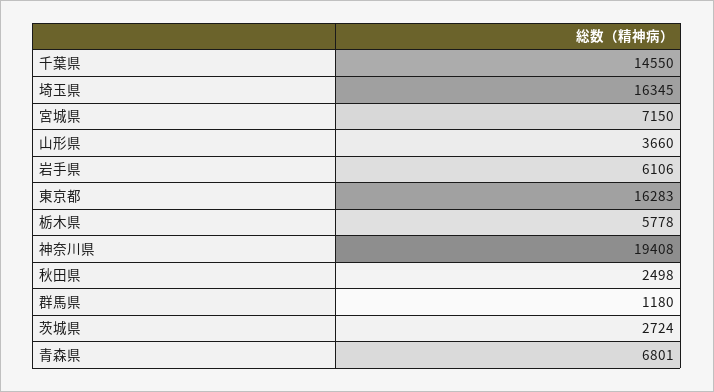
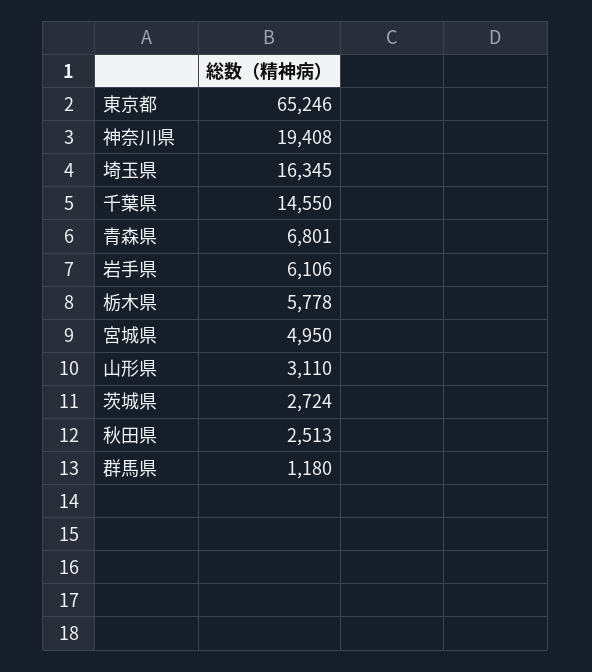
  {
    "千葉県": 14550,
    "埼玉県": 16345,
-   "宮城県": 7150,
+   "宮城県": 4950,
-   "山形県": 3660,
+   "山形県": 3110,
    "岩手県": 6106,
-   "東京都": 16283,
+   "東京都": 65246,
    "栃木県": 5778,
    "神奈川県": 19408,
-   "秋田県": 2498,
+   "秋田県": 2513,
    "群馬県": 1180,
    "茨城県": 2724,
    "青森県": 6801
  }

